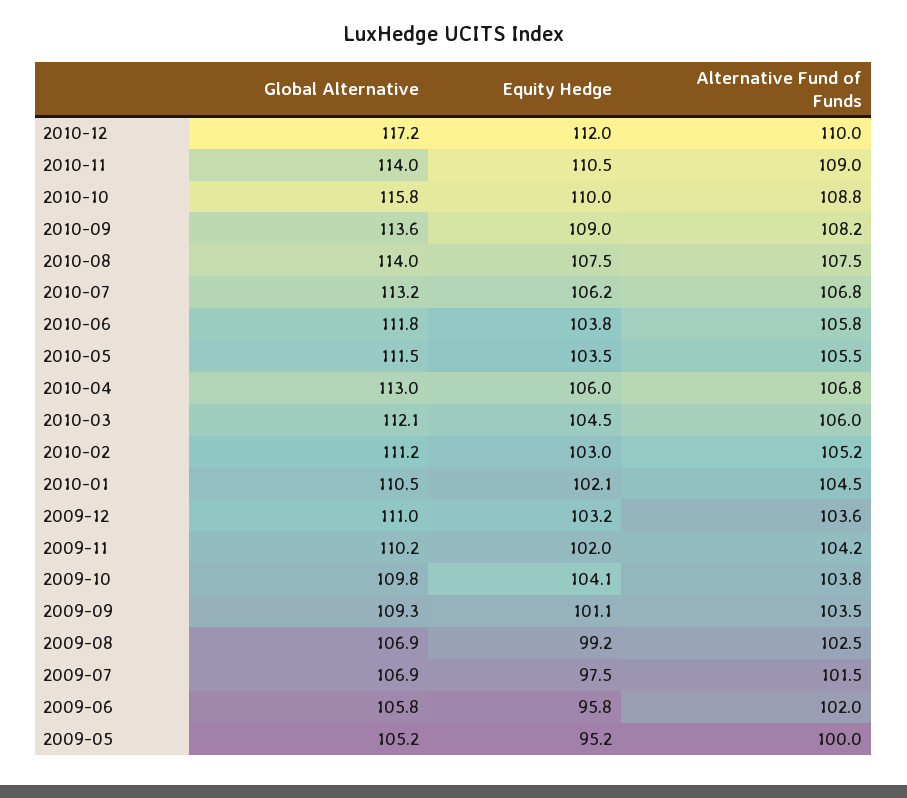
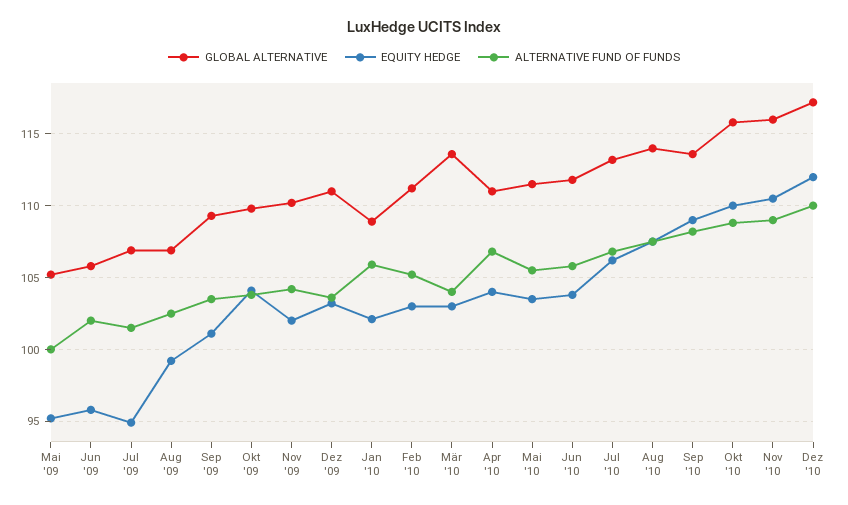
  {
    "Global Alternative": {
      "2010-12": 117.2,
-     "2010-11": 114,
+     "2010-11": 116,
      "2010-10": 115.8,
      "2010-09": 113.6,
      "2010-08": 114,
      "2010-07": 113.2,
      "2010-06": 111.8,
      "2010-05": 111.5,
-     "2010-04": 113,
+     "2010-04": 111,
-     "2010-03": 112.1,
+     "2010-03": 113.5,
      "2010-02": 111.2,
-     "2010-01": 110.5,
+     "2010-01": 109,
      "2009-12": 111,
      "2009-11": 110.2,
      "2009-10": 109.8,
      "2009-09": 109.3,
      "2009-08": 106.9,
      "2009-07": 106.9,
      "2009-06": 105.8,
      "2009-05": 105.2
    },
    "Equity Hedge": {
      "2010-12": 112,
      "2010-11": 110.5,
      "2010-10": 110,
      "2010-09": 109,
      "2010-08": 107.5,
      "2010-07": 106.2,
      "2010-06": 103.8,
      "2010-05": 103.5,
-     "2010-04": 106,
+     "2010-04": 104,
-     "2010-03": 104.5,
+     "2010-03": 103,
      "2010-02": 103,
      "2010-01": 102.1,
      "2009-12": 103.2,
      "2009-11": 102,
      "2009-10": 104.1,
      "2009-09": 101.1,
      "2009-08": 99.2,
-     "2009-07": 97.5,
+     "2009-07": 95,
      "2009-06": 95.8,
      "2009-05": 95.2
    },
    "Alternative Fund of Funds": {
      "2010-12": 110,
      "2010-11": 109,
      "2010-10": 108.8,
      "2010-09": 108.2,
      "2010-08": 107.5,
      "2010-07": 106.8,
      "2010-06": 105.8,
      "2010-05": 105.5,
      "2010-04": 106.8,
-     "2010-03": 106,
+     "2010-03": 104,
      "2010-02": 105.2,
-     "2010-01": 104.5,
+     "2010-01": 106,
      "2009-12": 103.6,
      "2009-11": 104.2,
      "2009-10": 103.8,
      "2009-09": 103.5,
      "2009-08": 102.5,
      "2009-07": 101.5,
      "2009-06": 102,
      "2009-05": 100
    }
  }

